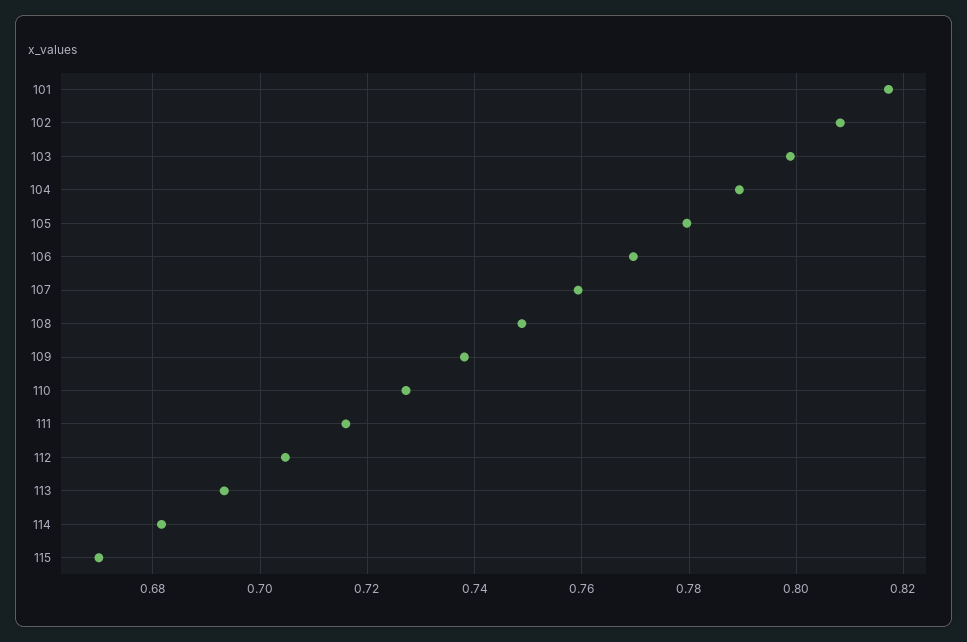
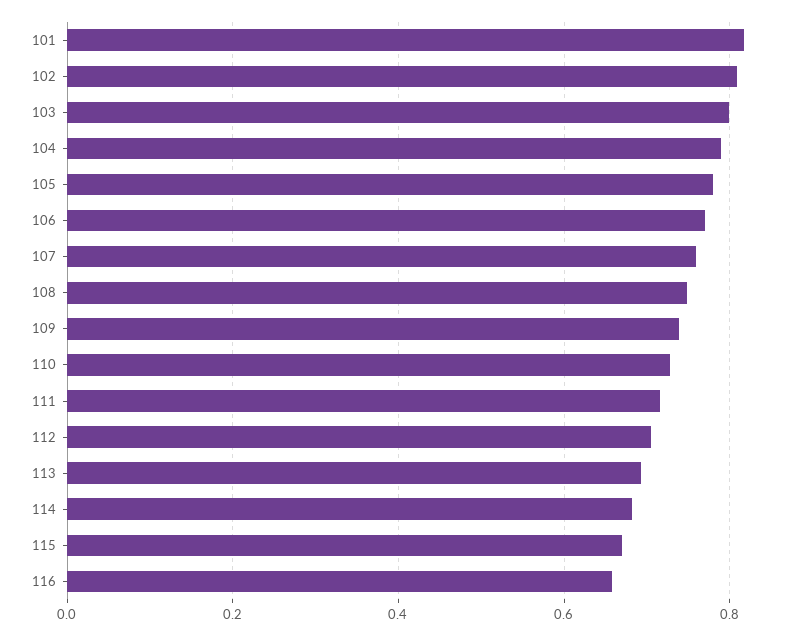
  {
    "101": 0.818,
    "102": 0.808,
    "103": 0.798,
    "104": 0.79,
    "105": 0.78,
    "106": 0.77,
    "107": 0.76,
    "108": 0.748,
    "109": 0.738,
    "110": 0.728,
    "111": 0.716,
    "112": 0.704,
    "113": 0.694,
    "114": 0.682,
-   "115": 0.67
+   "115": 0.67,
+   "116": 0.66
  }

